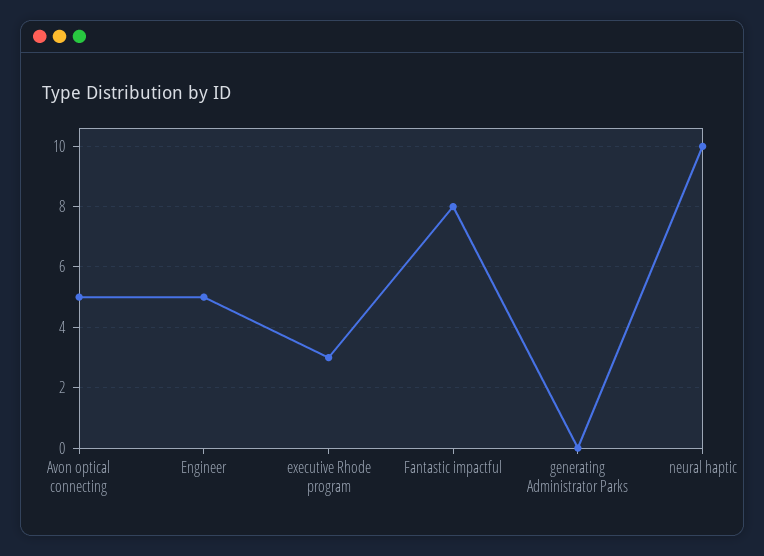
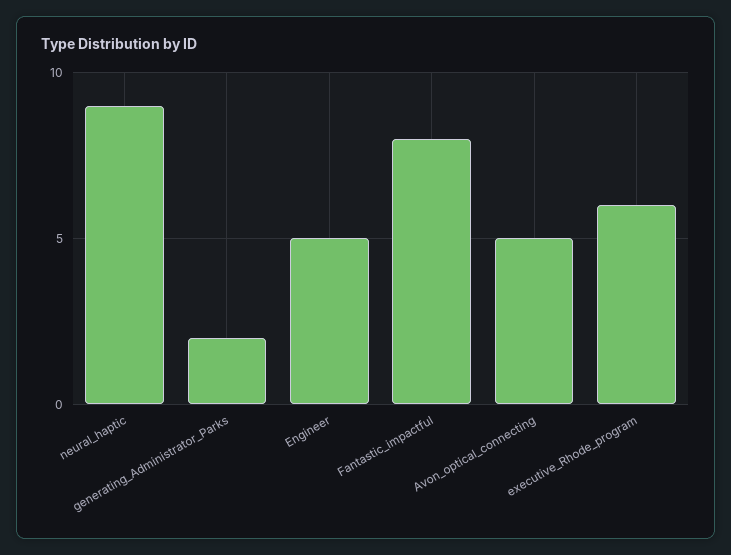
  {
    "Avon optical connecting": 5,
    "Engineer": 5,
-   "executive Rhode program": 3,
+   "executive Rhode program": 6,
    "Fantastic impactful": 8,
-   "generating Administrator Parks": 0,
+   "generating Administrator Parks": 2,
-   "neural haptic": 10
+   "neural haptic": 9
  }

